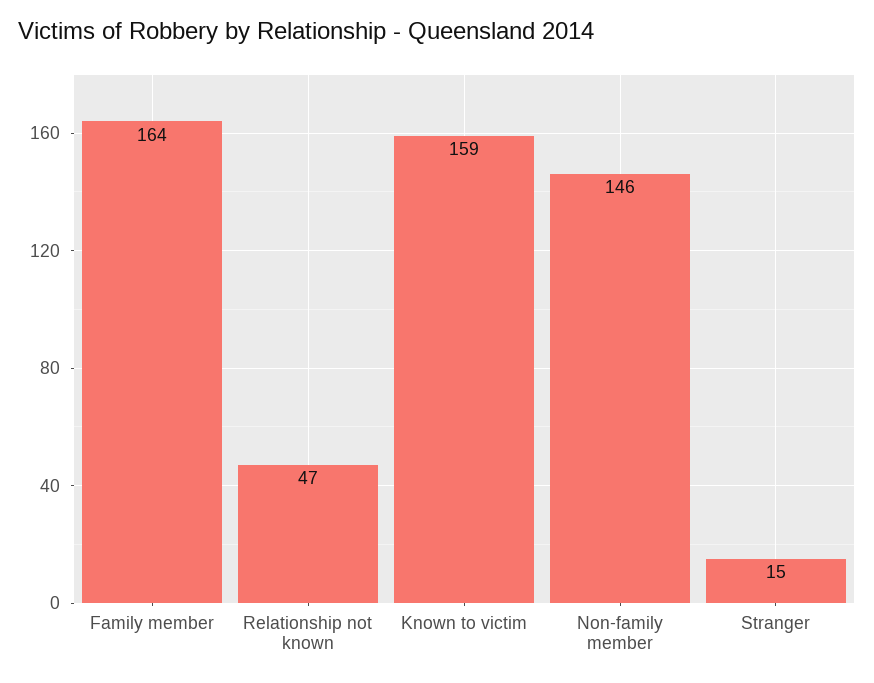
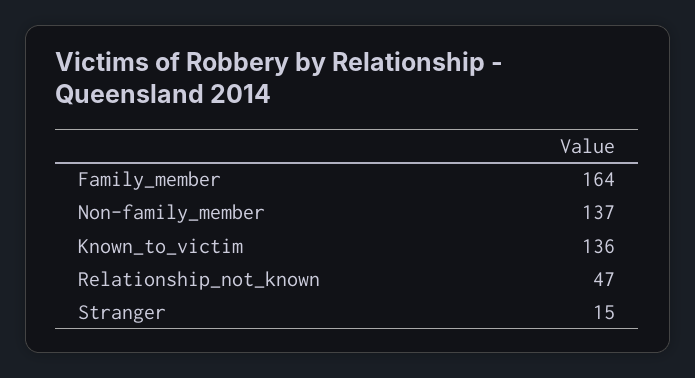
  {
    "Family member": 164,
    "Relationship not known": 47,
-   "Known to victim": 159,
+   "Known to victim": 136,
-   "Non-family member": 146,
+   "Non-family member": 137,
    "Stranger": 15
  }

